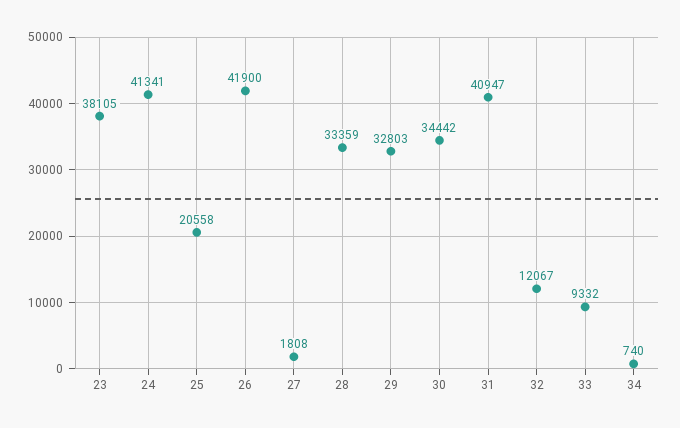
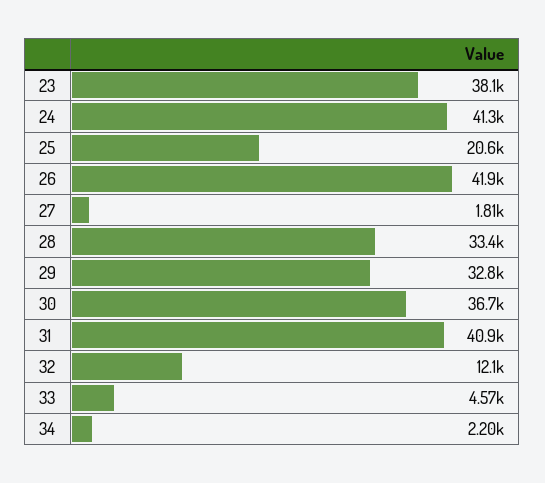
  {
    "23": 38105,
    "24": 41341,
    "25": 20558,
    "26": 41900,
    "27": 1808,
    "28": 33359,
    "29": 32803,
-   "30": 34442,
+   "30": 36700,
    "31": 40947,
    "32": 12067,
-   "33": 9332,
+   "33": 4570,
-   "34": 740
+   "34": 2200
  }

